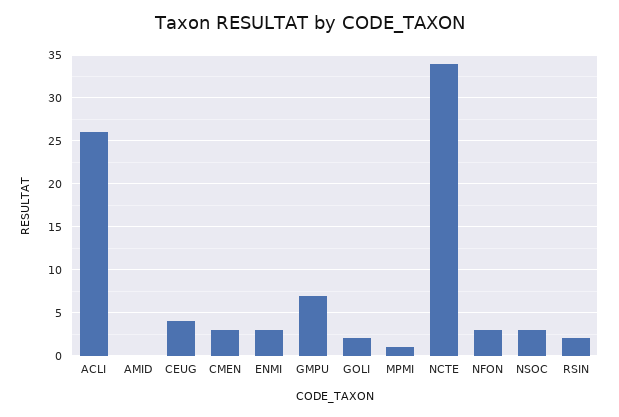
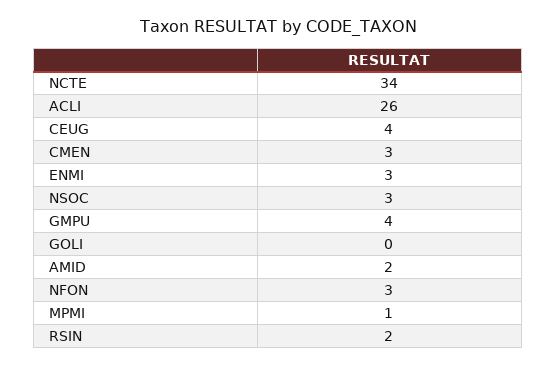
  {
    "ACLI": 26,
-   "AMID": 0,
+   "AMID": 2,
    "CEUG": 4,
    "CMEN": 3,
    "ENMI": 3,
-   "GMPU": 7,
+   "GMPU": 4,
-   "GOLI": 2,
+   "GOLI": 0,
    "MPMI": 1,
    "NCTE": 34,
    "NFON": 3,
    "NSOC": 3,
    "RSIN": 2
  }

